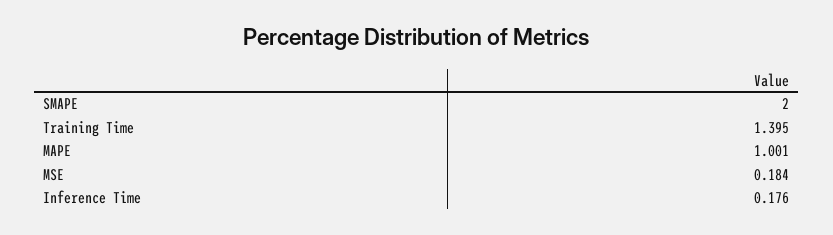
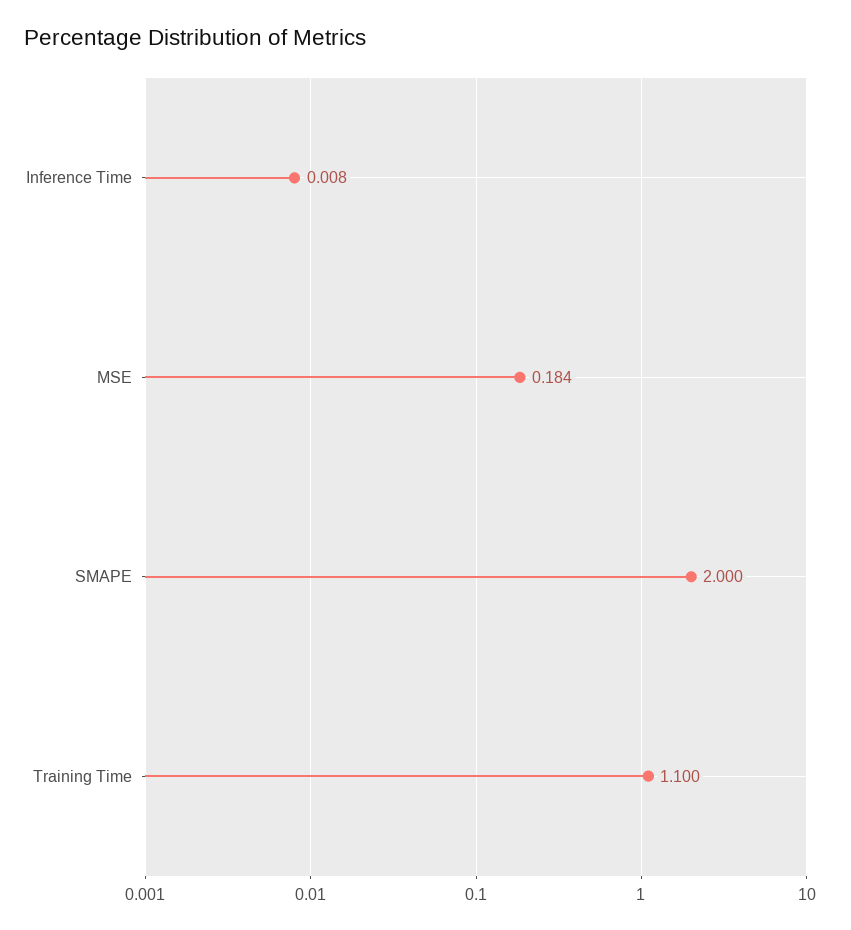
  {
    "SMAPE": 2,
-   "Training Time": 1.395,
+   "Training Time": 1.1,
-   "MAPE": 1.001,
    "MSE": 0.184,
-   "Inference Time": 0.176
+   "Inference Time": 0.008
  }

